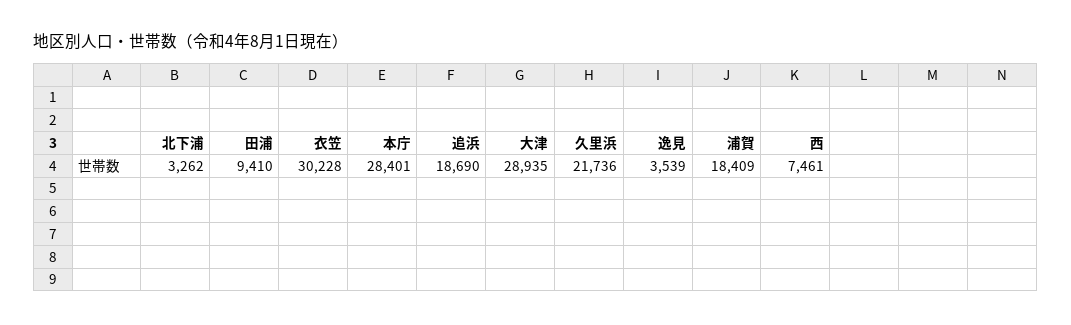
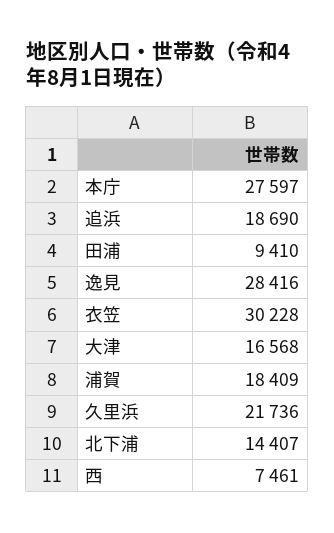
  {
-   "北下浦": 3262,
+   "北下浦": 14407,
    "田浦": 9410,
    "衣笠": 30228,
-   "本庁": 28401,
+   "本庁": 27597,
    "追浜": 18690,
-   "大津": 28935,
+   "大津": 16568,
    "久里浜": 21736,
-   "逸見": 3539,
+   "逸見": 28416,
    "浦賀": 18409,
    "西": 7461
  }

